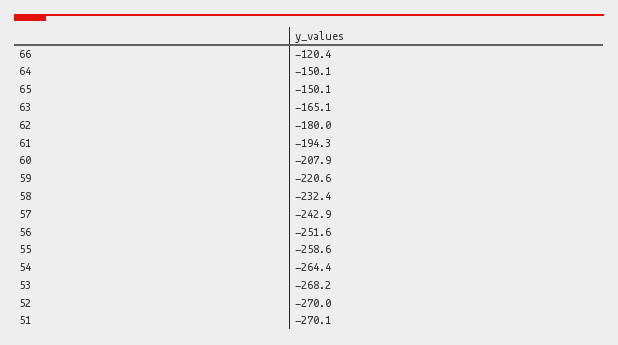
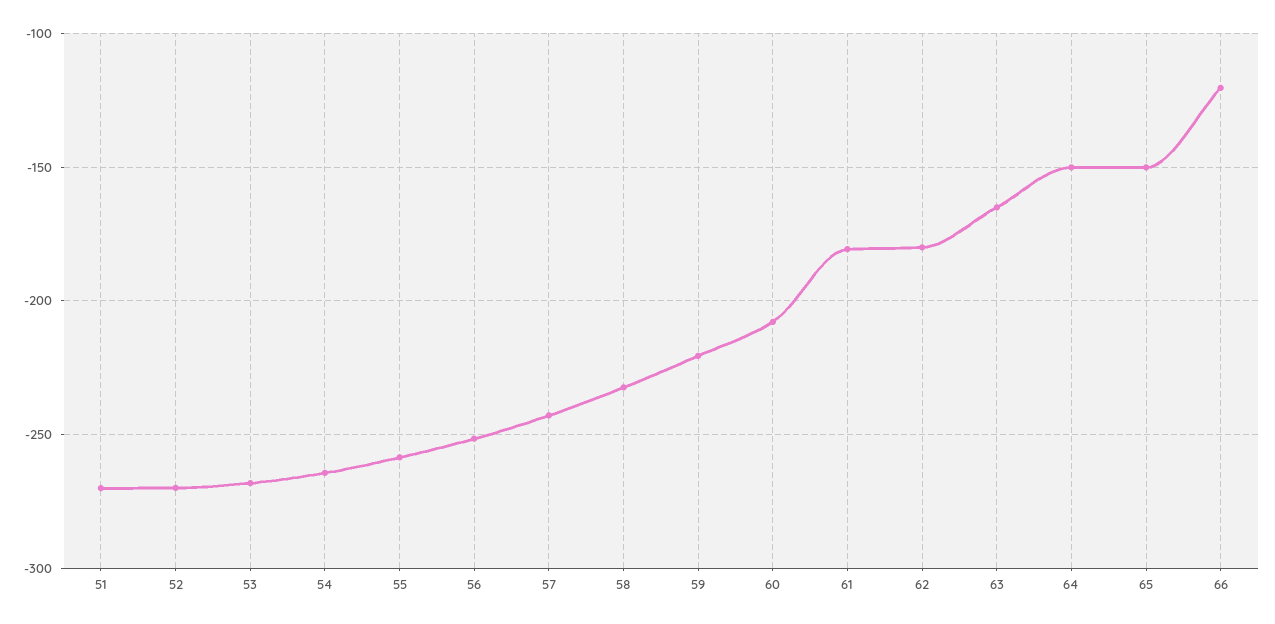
  {
    "66": -120.4,
    "64": -150.1,
    "65": -150.1,
    "63": -165.1,
    "62": -180,
-   "61": -194.3,
+   "61": -180,
    "60": -207.9,
    "59": -220.6,
    "58": -232.4,
    "57": -242.9,
    "56": -251.6,
    "55": -258.6,
    "54": -264.4,
    "53": -268.2,
    "52": -270,
    "51": -270.1
  }

